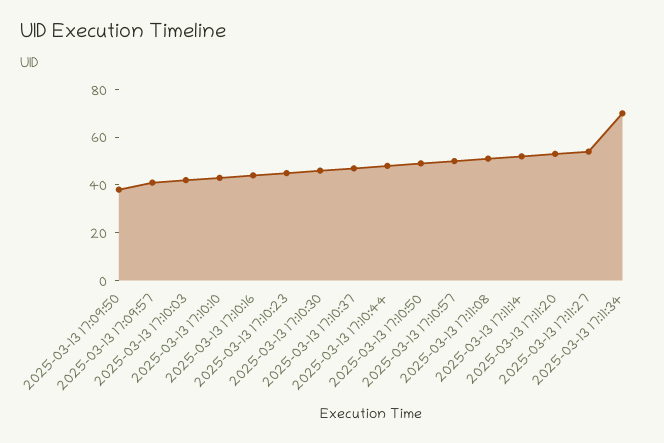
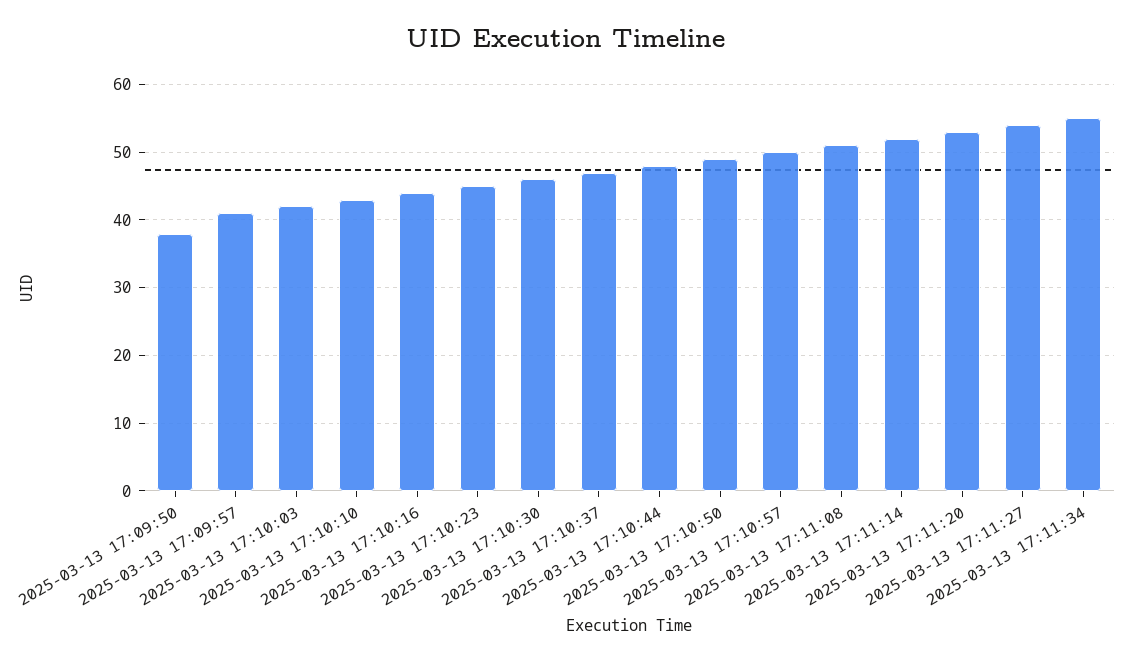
  {
    "2025-03-13 17:09:50": 38,
    "2025-03-13 17:09:57": 41,
    "2025-03-13 17:10:03": 42,
    "2025-03-13 17:10:10": 43,
    "2025-03-13 17:10:16": 44,
    "2025-03-13 17:10:23": 45,
    "2025-03-13 17:10:30": 46,
    "2025-03-13 17:10:37": 47,
    "2025-03-13 17:10:44": 48,
    "2025-03-13 17:10:50": 49,
    "2025-03-13 17:10:57": 50,
    "2025-03-13 17:11:08": 51,
    "2025-03-13 17:11:14": 52,
    "2025-03-13 17:11:20": 53,
    "2025-03-13 17:11:27": 54,
-   "2025-03-13 17:11:34": 70
+   "2025-03-13 17:11:34": 55
  }

